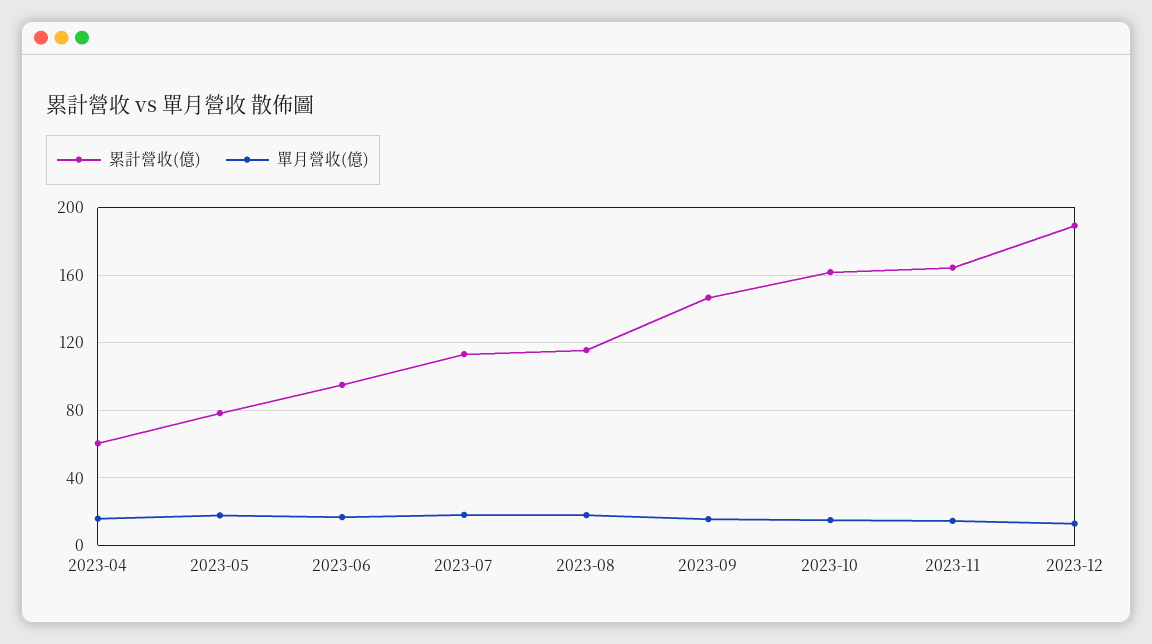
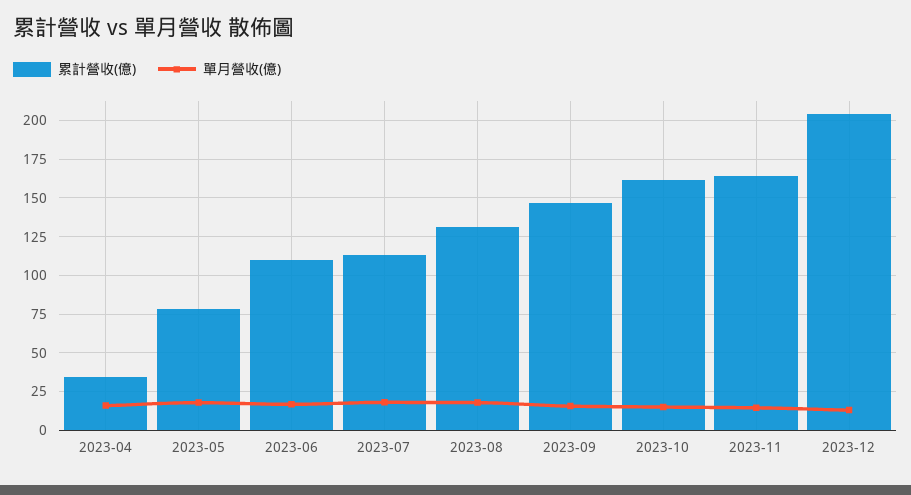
  {
    "累計營收(億)": {
-     "2023-04": 60,
+     "2023-04": 35,
      "2023-05": 80,
-     "2023-06": 95,
+     "2023-06": 110,
      "2023-07": 115,
-     "2023-08": 115,
+     "2023-08": 130,
      "2023-09": 145,
      "2023-10": 160,
      "2023-11": 165,
-     "2023-12": 190
+     "2023-12": 205
    },
    "單月營收(億)": {
      "2023-04": 15,
      "2023-05": 20,
      "2023-06": 15,
      "2023-07": 20,
      "2023-08": 20,
      "2023-09": 15,
      "2023-10": 15,
      "2023-11": 15,
      "2023-12": 15
    }
  }

